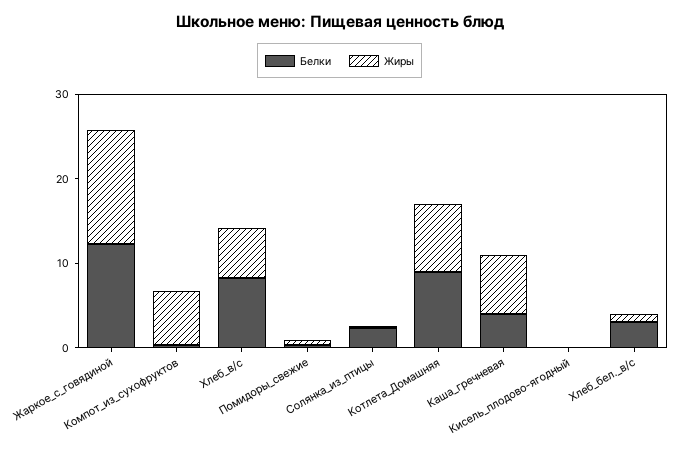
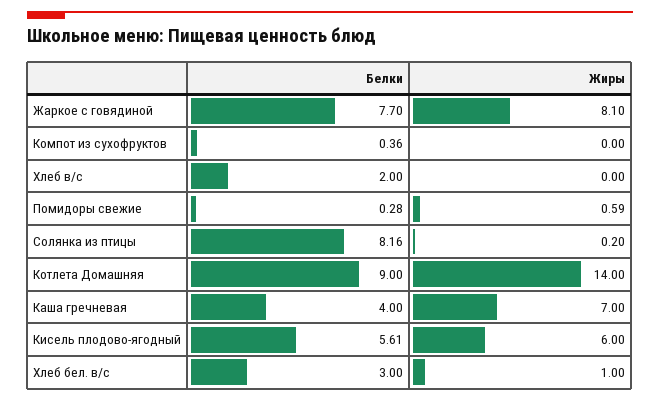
  {
    "Белки": {
-     "Жаркое_с_говядиной": 12,
+     "Жаркое_с_говядиной": 7.7,
      "Компот_из_сухофруктов": 0.36,
-     "Хлеб_в/с": 8,
+     "Хлеб_в/с": 2,
      "Помидоры_свежие": 0.28,
-     "Солянка_из_птицы": 2,
+     "Солянка_из_птицы": 8.16,
      "Котлета_Домашняя": 9,
      "Каша_гречневая": 4,
-     "Кисель_плодово-ягодный": 0,
+     "Кисель_плодово-ягодный": 5.61,
      "Хлеб_бел._в/с": 3
    },
    "Жиры": {
-     "Жаркое_с_говядиной": 14,
+     "Жаркое_с_говядиной": 8.1,
-     "Компот_из_сухофруктов": 6,
+     "Компот_из_сухофруктов": 0,
-     "Хлеб_в/с": 6,
+     "Хлеб_в/с": 0,
      "Помидоры_свежие": 0.59,
      "Солянка_из_птицы": 0.2,
-     "Котлета_Домашняя": 8,
+     "Котлета_Домашняя": 14,
      "Каша_гречневая": 7,
-     "Кисель_плодово-ягодный": 0,
+     "Кисель_плодово-ягодный": 6,
      "Хлеб_бел._в/с": 1
    }
  }

